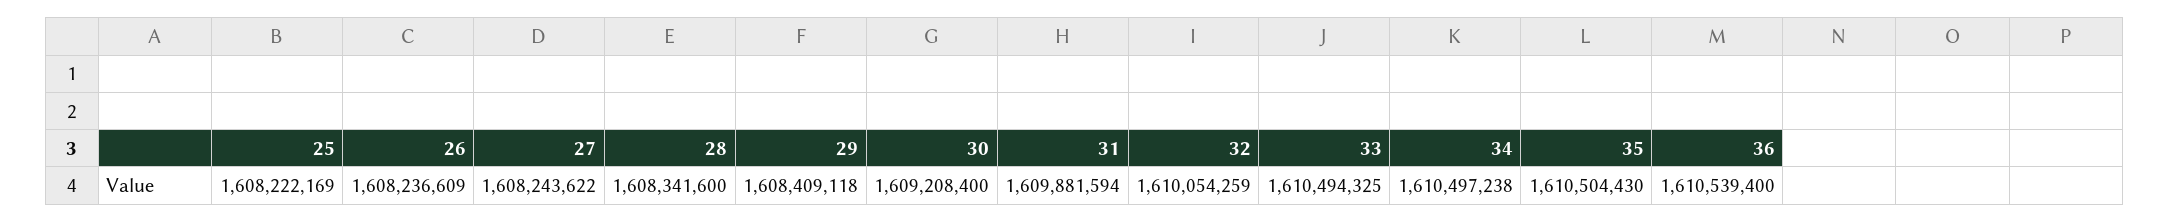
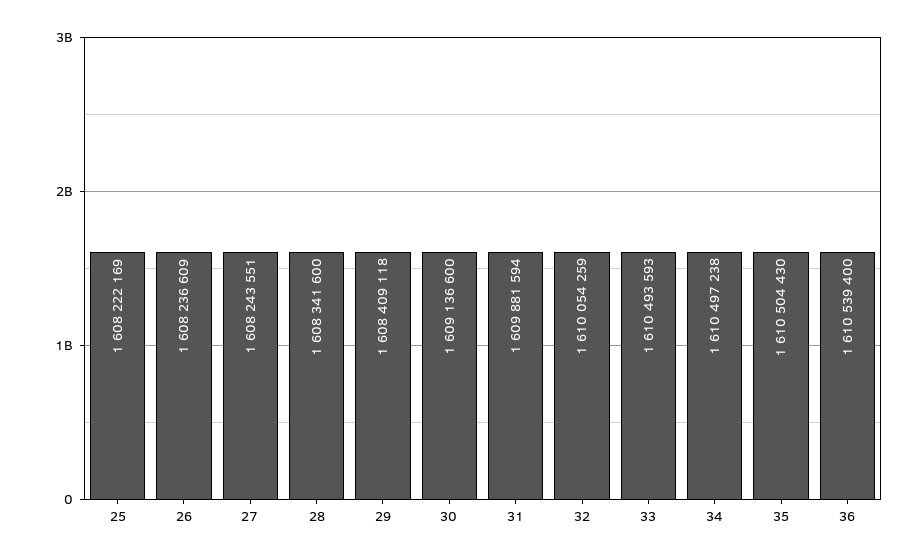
  {
    "25": 1608222169,
    "26": 1608236609,
-   "27": 1608243622,
+   "27": 1608243551,
    "28": 1608341600,
    "29": 1608409118,
-   "30": 1609208400,
+   "30": 1609136600,
    "31": 1609881594,
    "32": 1610054259,
-   "33": 1610494325,
+   "33": 1610493593,
    "34": 1610497238,
    "35": 1610504430,
    "36": 1610539400
  }

